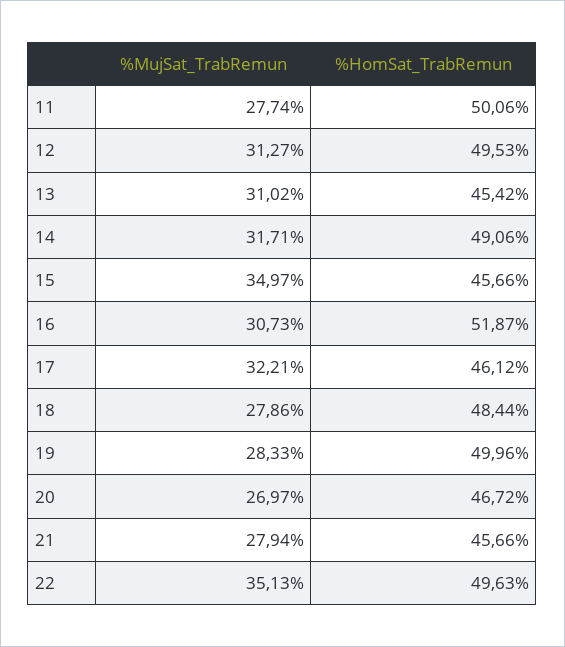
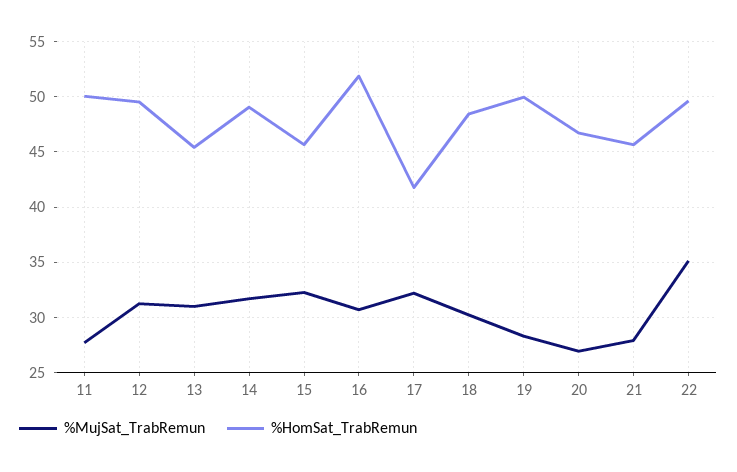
  {
    "%MujSat_TrabRemun": {
      "11": 27.74,
      "12": 31.27,
      "13": 31.02,
      "14": 31.71,
-     "15": 34.97,
+     "15": 32,
      "16": 30.73,
      "17": 32.21,
-     "18": 27.86,
+     "18": 30,
      "19": 28.33,
      "20": 26.97,
      "21": 27.94,
      "22": 35.13
    },
    "%HomSat_TrabRemun": {
      "11": 50.06,
      "12": 49.53,
      "13": 45.42,
      "14": 49.06,
      "15": 45.66,
      "16": 51.87,
-     "17": 46.12,
+     "17": 42,
      "18": 48.44,
      "19": 49.96,
      "20": 46.72,
      "21": 45.66,
      "22": 49.63
    }
  }

